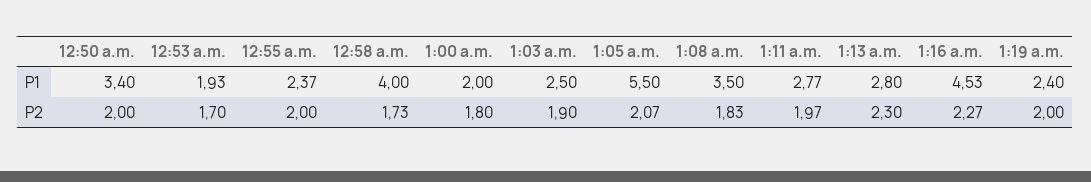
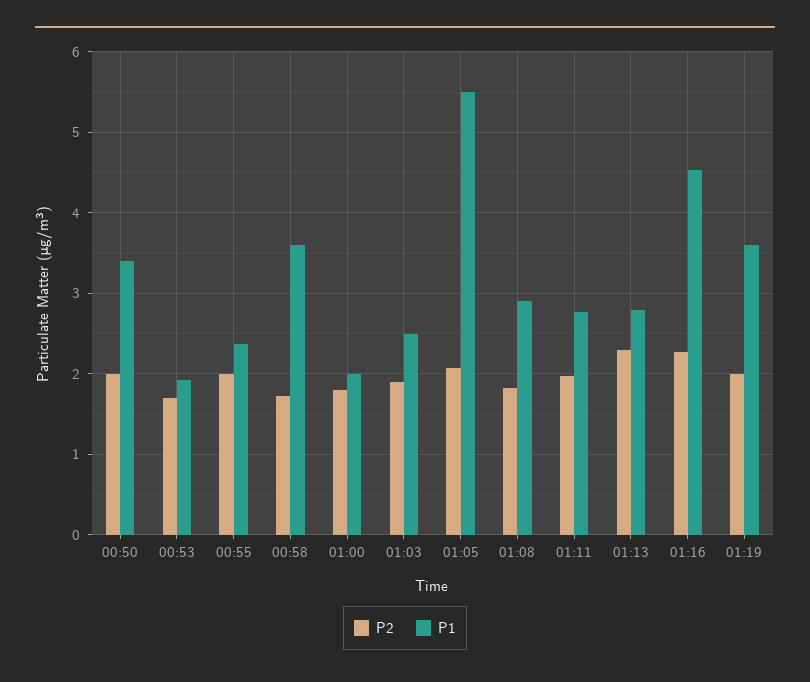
  {
    "P1": {
      "12:50 a.m.": 3.4,
      "12:53 a.m.": 1.93,
      "12:55 a.m.": 2.37,
-     "12:58 a.m.": 4,
+     "12:58 a.m.": 3.6,
      "1:00 a.m.": 2,
      "1:03 a.m.": 2.5,
      "1:05 a.m.": 5.5,
-     "1:08 a.m.": 3.5,
+     "1:08 a.m.": 2.9,
      "1:11 a.m.": 2.77,
      "1:13 a.m.": 2.8,
      "1:16 a.m.": 4.53,
-     "1:19 a.m.": 2.4
+     "1:19 a.m.": 3.6
    },
    "P2": {
      "12:50 a.m.": 2,
      "12:53 a.m.": 1.7,
      "12:55 a.m.": 2,
      "12:58 a.m.": 1.73,
      "1:00 a.m.": 1.8,
      "1:03 a.m.": 1.9,
      "1:05 a.m.": 2.07,
      "1:08 a.m.": 1.83,
      "1:11 a.m.": 1.97,
      "1:13 a.m.": 2.3,
      "1:16 a.m.": 2.27,
      "1:19 a.m.": 2
    }
  }

